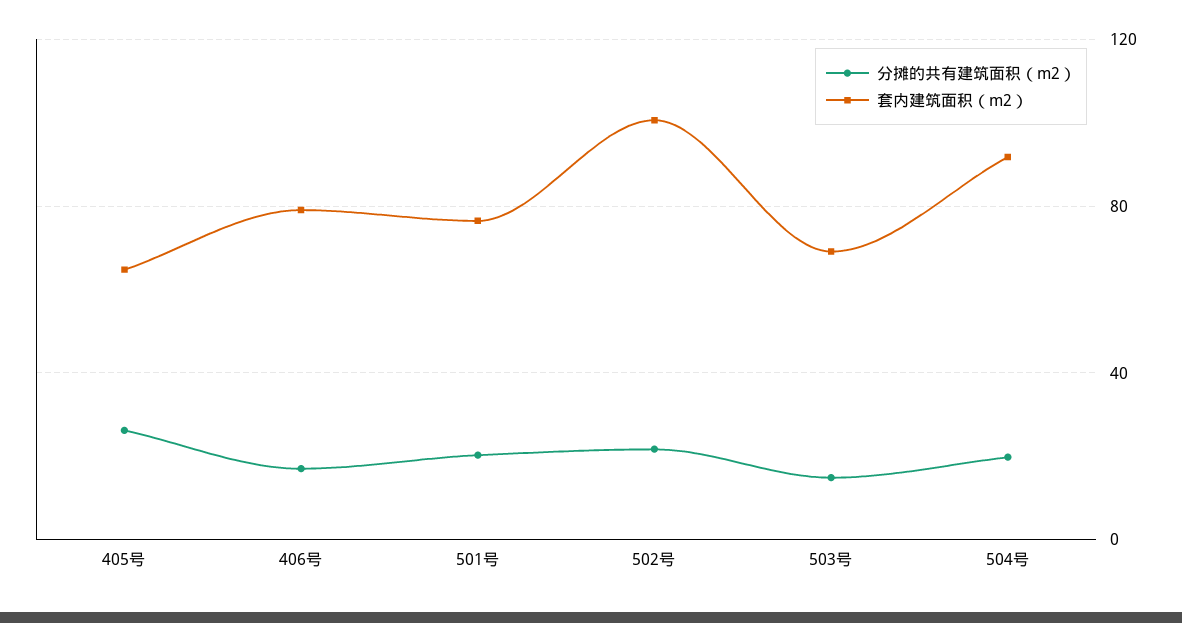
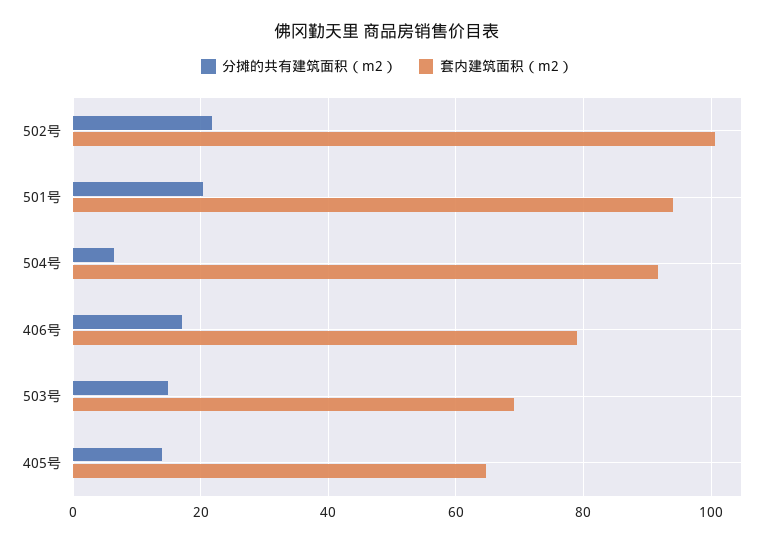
  {
    "分摊的共有建筑面积（m2）": {
-     "405号": 25,
+     "405号": 14,
      "406号": 18,
      "501号": 20,
      "502号": 22,
      "503号": 14,
-     "504号": 20
+     "504号": 6
    },
    "套内建筑面积（m2）": {
      "405号": 64,
      "406号": 80,
-     "501号": 75,
+     "501号": 94,
      "502号": 100,
      "503号": 70,
      "504号": 92
    }
  }

